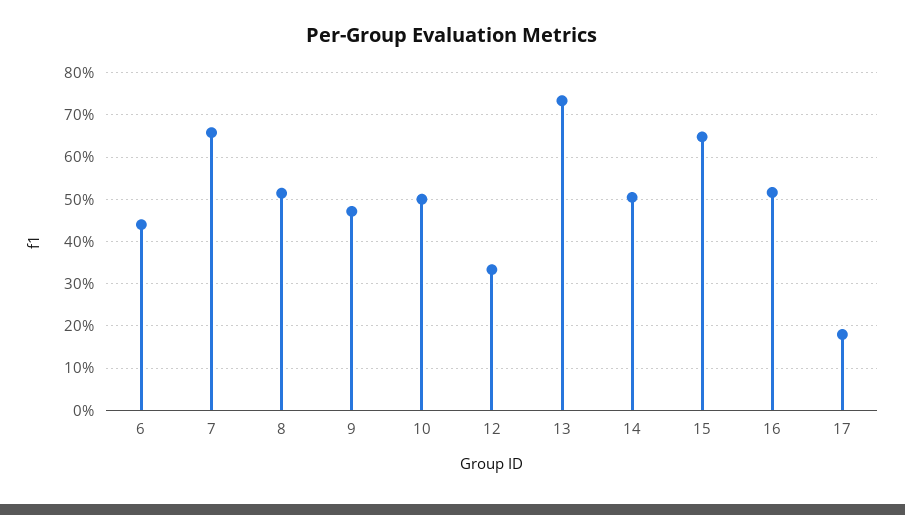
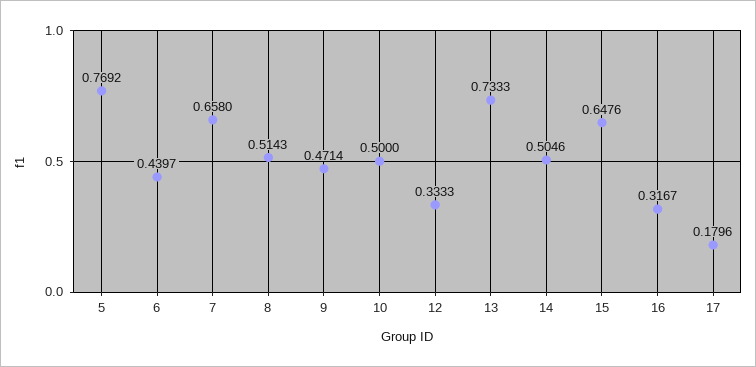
  {
    "6": 0.4397,
    "7": 0.658,
    "8": 0.5143,
    "9": 0.4714,
    "10": 0.5,
    "12": 0.3333,
    "13": 0.7333,
    "14": 0.5046,
    "15": 0.6476,
-   "16": 0.52,
+   "16": 0.3167,
-   "17": 0.1796
+   "17": 0.1796,
+   "5": 0.7692
  }

